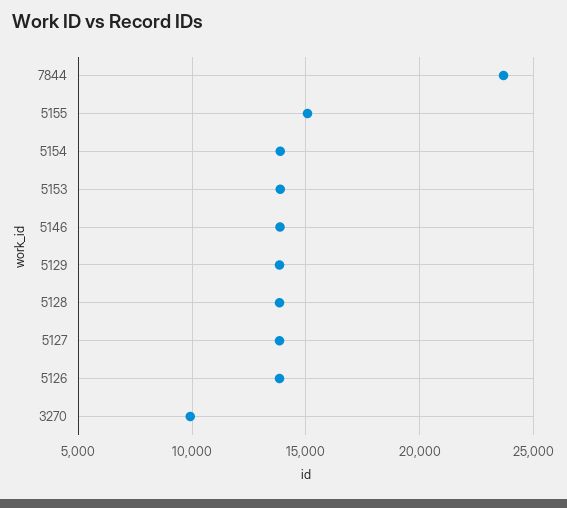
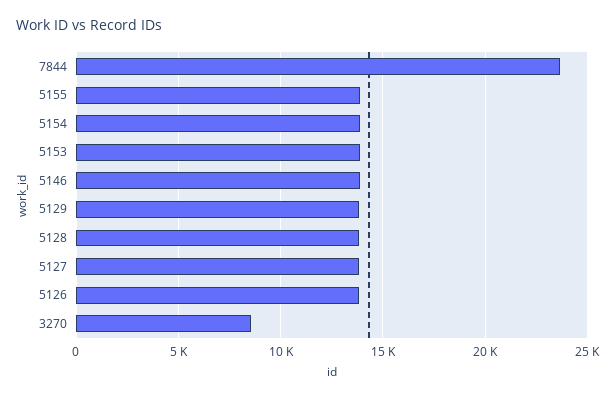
  {
    "7844": 23500,
-   "5155": 15000,
+   "5155": 14000,
    "5154": 14000,
    "5153": 14000,
    "5146": 14000,
    "5129": 14000,
    "5128": 14000,
    "5127": 14000,
    "5126": 14000,
-   "3270": 10000
+   "3270": 8500
  }

